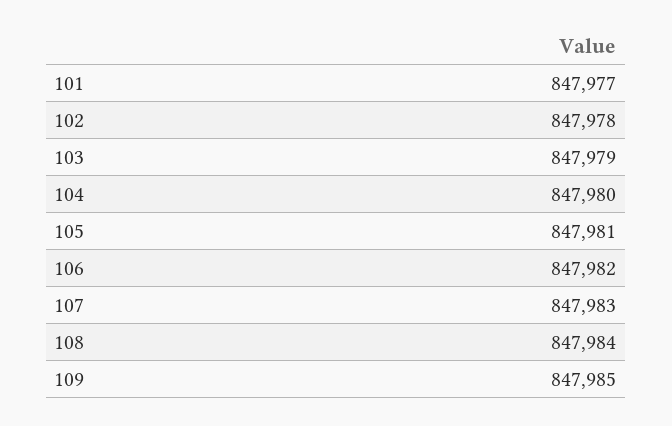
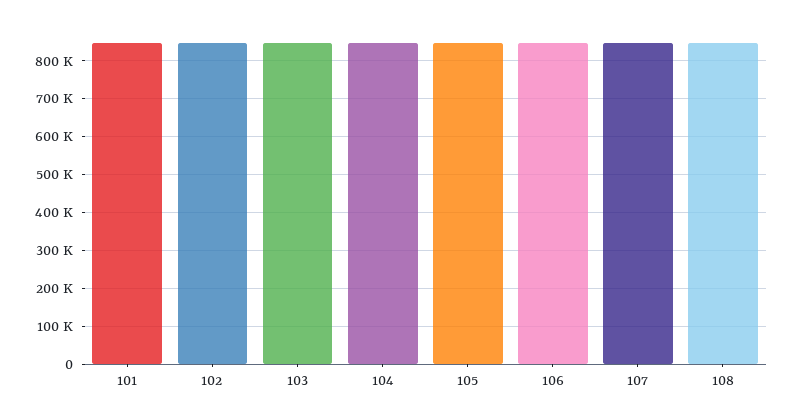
  {
    "101": 847977,
    "102": 847978,
    "103": 847979,
    "104": 847980,
    "105": 847981,
    "106": 847982,
    "107": 847983,
-   "108": 847984,
+   "108": 847984
-   "109": 847985
  }

